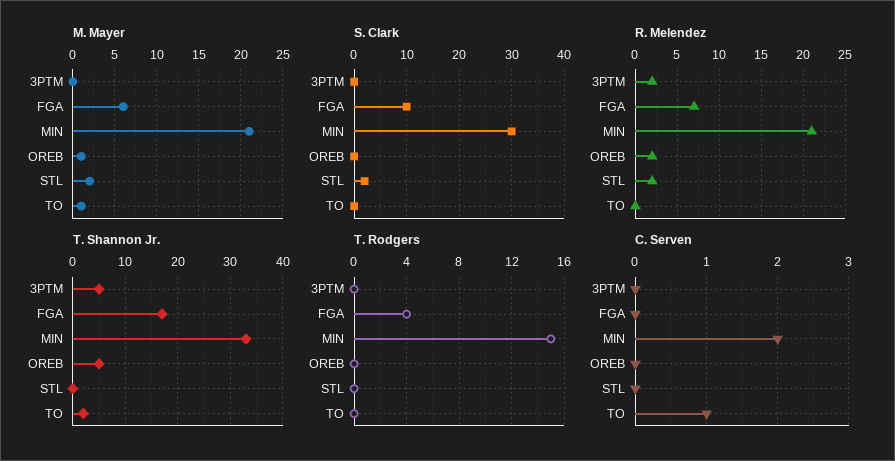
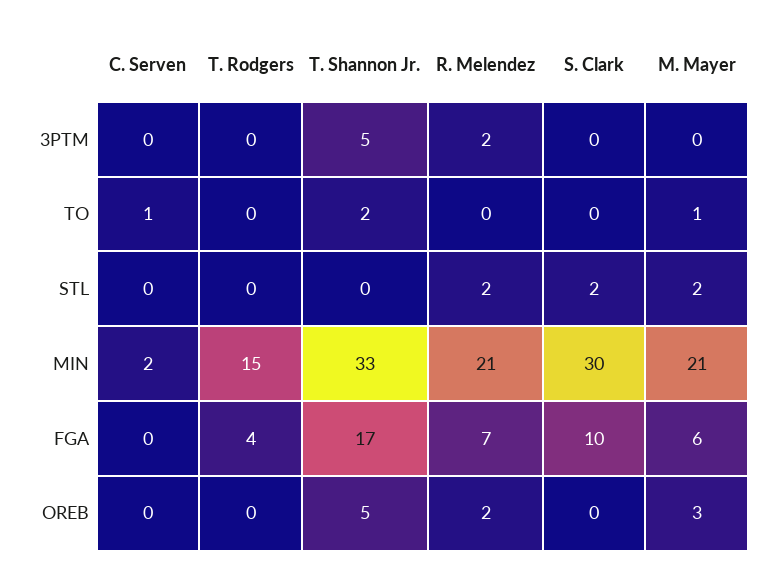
  {
    "M. Mayer": {
      "3PTM": 0,
      "FGA": 6,
      "MIN": 21,
-     "OREB": 1,
+     "OREB": 3,
      "STL": 2,
      "TO": 1
    },
    "S. Clark": {
      "3PTM": 0,
      "FGA": 10,
      "MIN": 30,
      "OREB": 0,
      "STL": 2,
      "TO": 0
    },
    "R. Melendez": {
      "3PTM": 2,
      "FGA": 7,
      "MIN": 21,
      "OREB": 2,
      "STL": 2,
      "TO": 0
    },
    "T. Shannon Jr.": {
      "3PTM": 5,
      "FGA": 17,
      "MIN": 33,
      "OREB": 5,
      "STL": 0,
      "TO": 2
    },
    "T. Rodgers": {
      "3PTM": 0,
      "FGA": 4,
      "MIN": 15,
      "OREB": 0,
      "STL": 0,
      "TO": 0
    },
    "C. Serven": {
      "3PTM": 0,
      "FGA": 0,
      "MIN": 2,
      "OREB": 0,
      "STL": 0,
      "TO": 1
    }
  }

